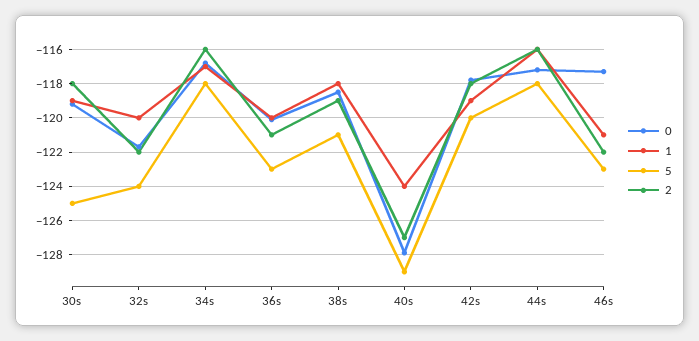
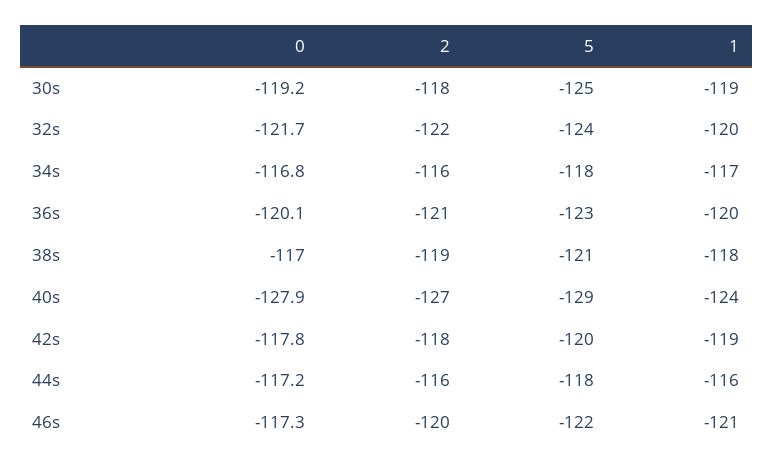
  {
    "0": {
      "30s": -119.2,
      "32s": -121.7,
      "34s": -116.8,
      "36s": -120.1,
-     "38s": -118.5,
+     "38s": -117,
      "40s": -127.9,
      "42s": -117.8,
      "44s": -117.2,
      "46s": -117.3
    },
    "1": {
      "30s": -119,
      "32s": -120,
      "34s": -117,
      "36s": -120,
      "38s": -118,
      "40s": -124,
      "42s": -119,
      "44s": -116,
      "46s": -121
    },
    "5": {
      "30s": -125,
      "32s": -124,
      "34s": -118,
      "36s": -123,
      "38s": -121,
      "40s": -129,
      "42s": -120,
      "44s": -118,
-     "46s": -123
+     "46s": -122
    },
    "2": {
      "30s": -118,
      "32s": -122,
      "34s": -116,
      "36s": -121,
      "38s": -119,
      "40s": -127,
      "42s": -118,
      "44s": -116,
-     "46s": -122
+     "46s": -120
    }
  }

